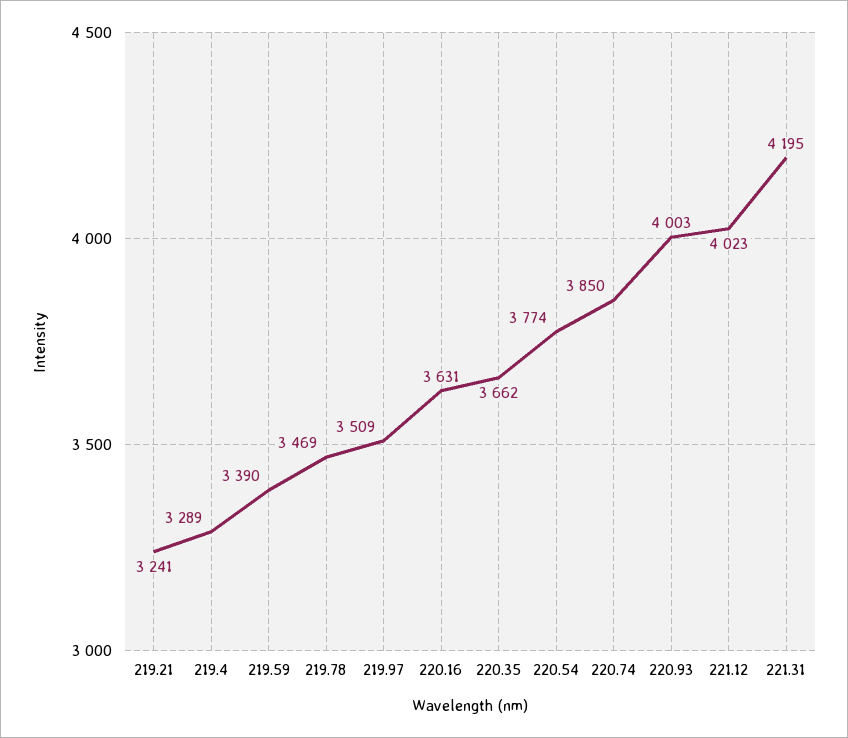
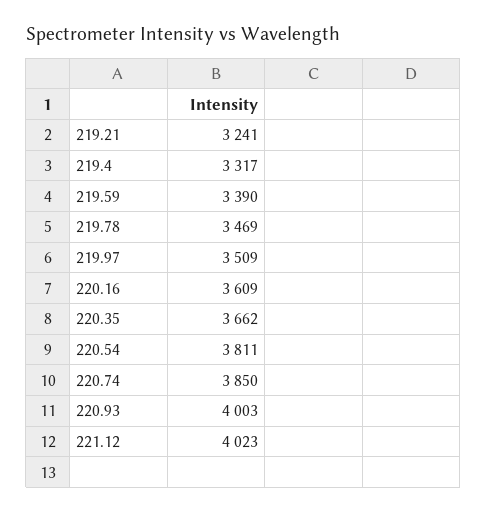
  {
    "219.21": 3241,
-   "219.4": 3289,
+   "219.4": 3317,
    "219.59": 3390,
    "219.78": 3469,
    "219.97": 3509,
-   "220.16": 3631,
+   "220.16": 3609,
    "220.35": 3662,
-   "220.54": 3774,
+   "220.54": 3811,
    "220.74": 3850,
    "220.93": 4003,
-   "221.12": 4023,
+   "221.12": 4023
-   "221.31": 4195
  }

